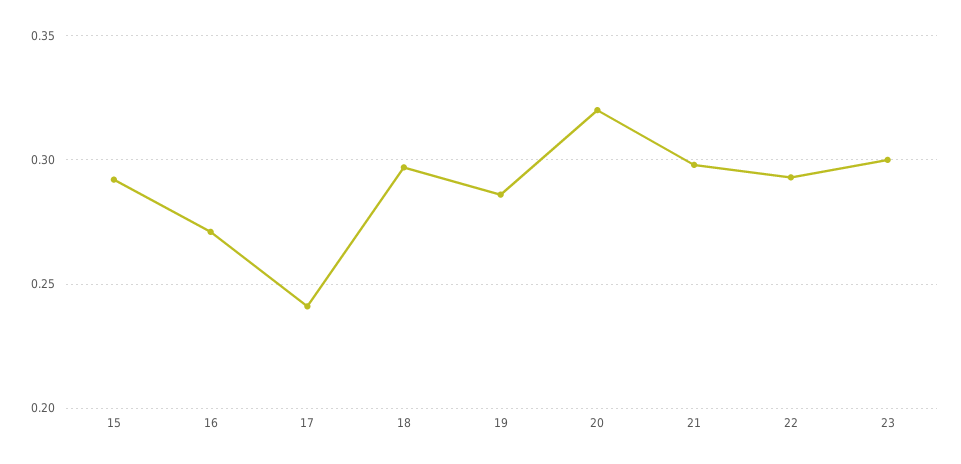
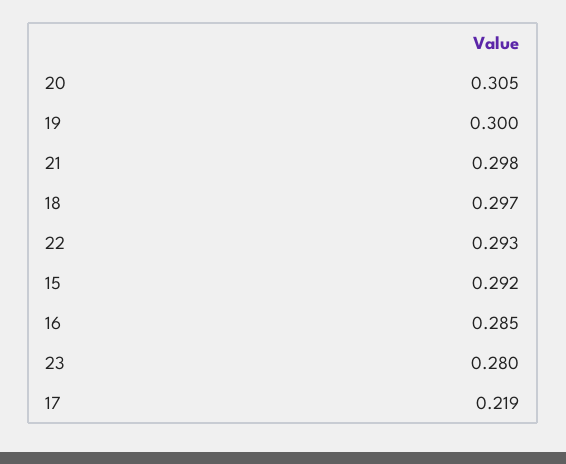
  {
    "15": 0.292,
-   "16": 0.27,
+   "16": 0.285,
-   "17": 0.24,
+   "17": 0.219,
    "18": 0.297,
-   "19": 0.285,
+   "19": 0.3,
-   "20": 0.32,
+   "20": 0.305,
    "21": 0.298,
    "22": 0.293,
-   "23": 0.3
+   "23": 0.28
  }

